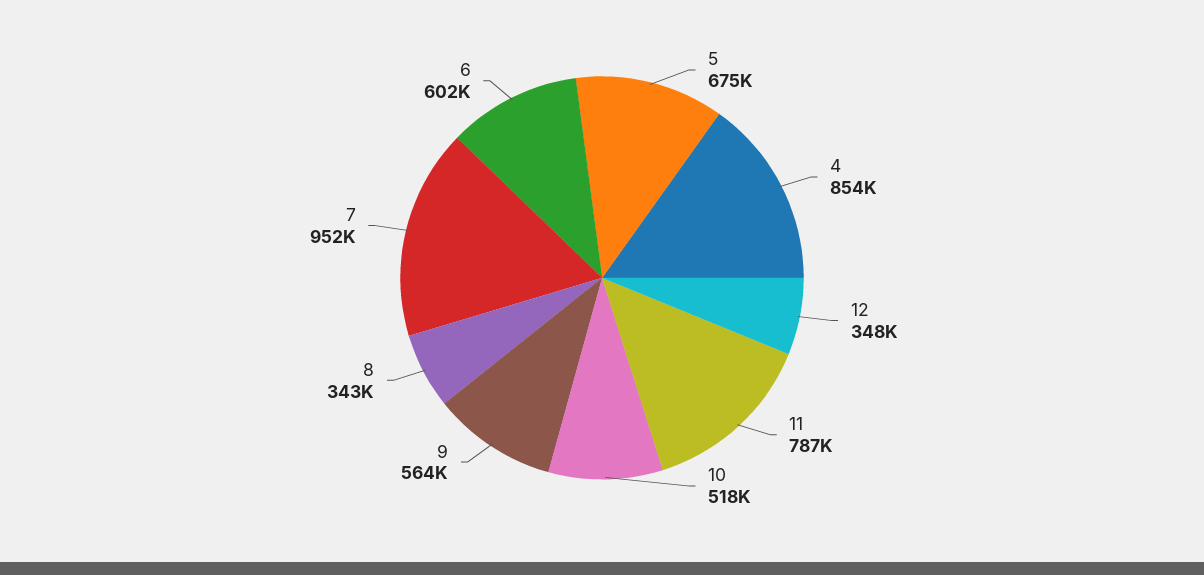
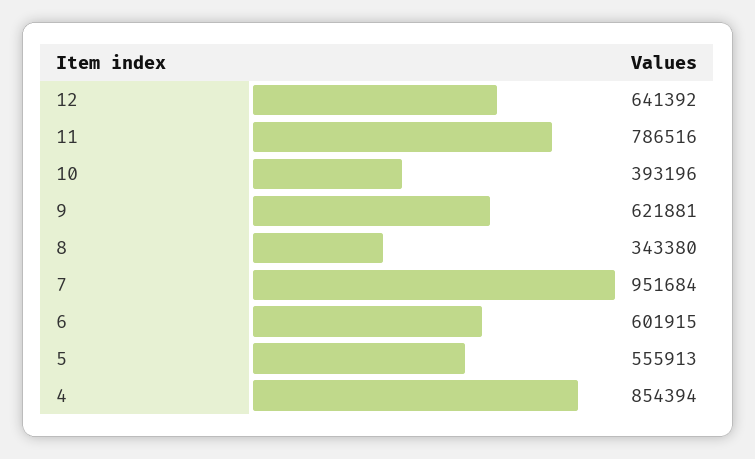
  {
-   "5": 675000,
+   "5": 555913,
    "4": 854394,
-   "12": 348000,
+   "12": 641392,
    "11": 786516,
-   "10": 518000,
+   "10": 393196,
-   "9": 564000,
+   "9": 621881,
    "8": 343380,
    "7": 951684,
    "6": 601915
  }

